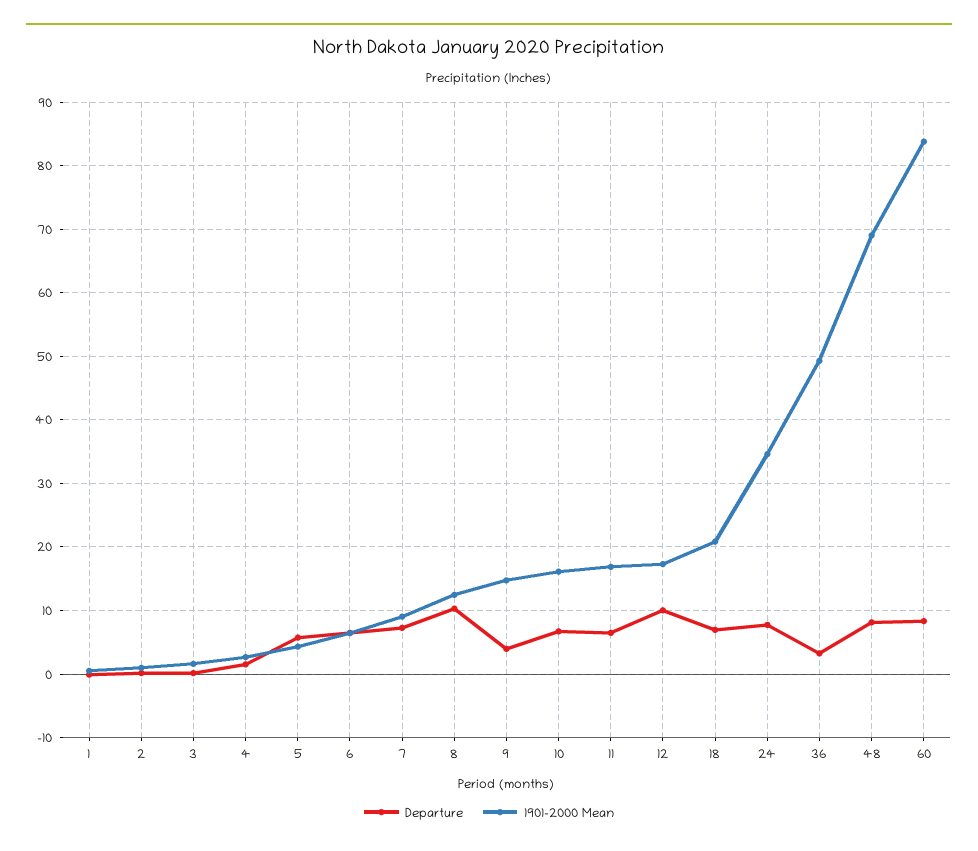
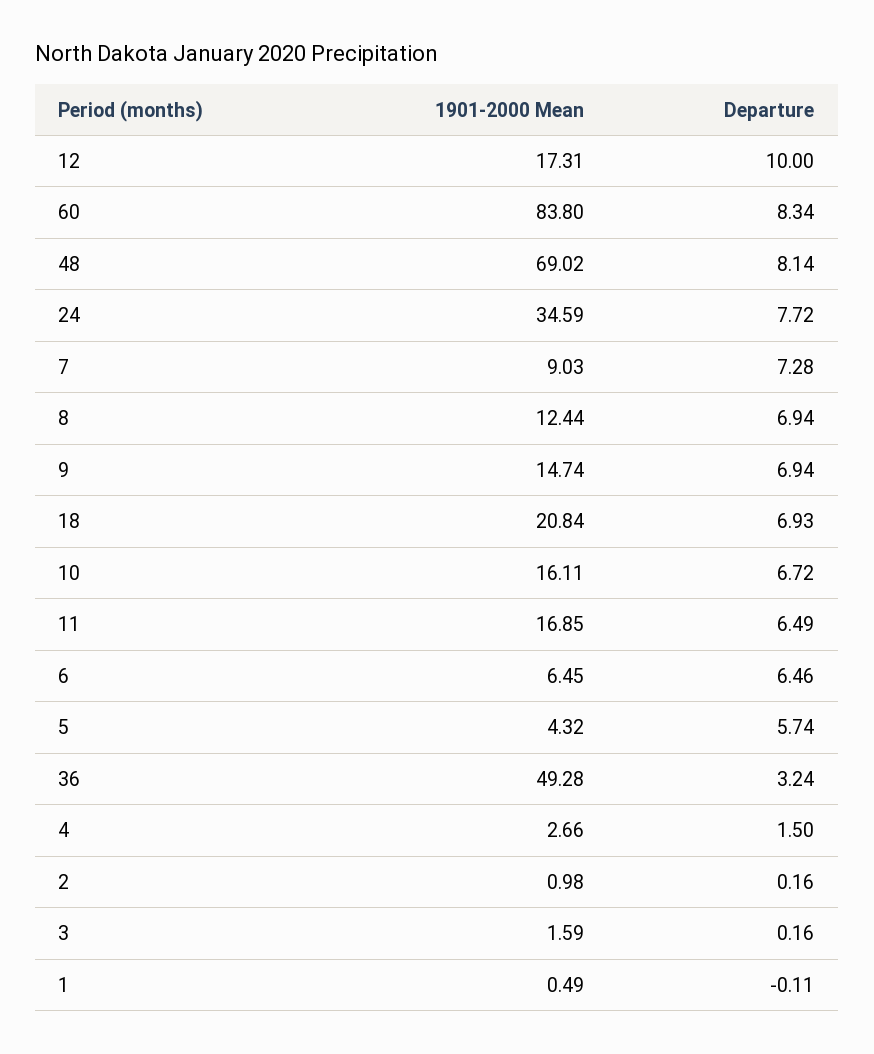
  {
    "Departure": {
      "1": -0.11,
      "2": 0.16,
      "3": 0.16,
      "4": 1.5,
      "5": 5.74,
      "6": 6.46,
      "7": 7.28,
-     "8": 10,
+     "8": 6.94,
-     "9": 4,
+     "9": 6.94,
      "10": 6.72,
      "11": 6.49,
      "12": 10,
      "18": 6.93,
      "24": 7.72,
      "36": 3.24,
      "48": 8.14,
      "60": 8.34
    },
    "1901-2000 Mean": {
      "1": 0.49,
      "2": 0.98,
      "3": 1.59,
      "4": 2.66,
      "5": 4.32,
      "6": 6.45,
      "7": 9.03,
      "8": 12.44,
      "9": 14.74,
      "10": 16.11,
      "11": 16.85,
      "12": 17.31,
      "18": 20.84,
      "24": 34.59,
      "36": 49.28,
      "48": 69.02,
      "60": 83.8
    }
  }

